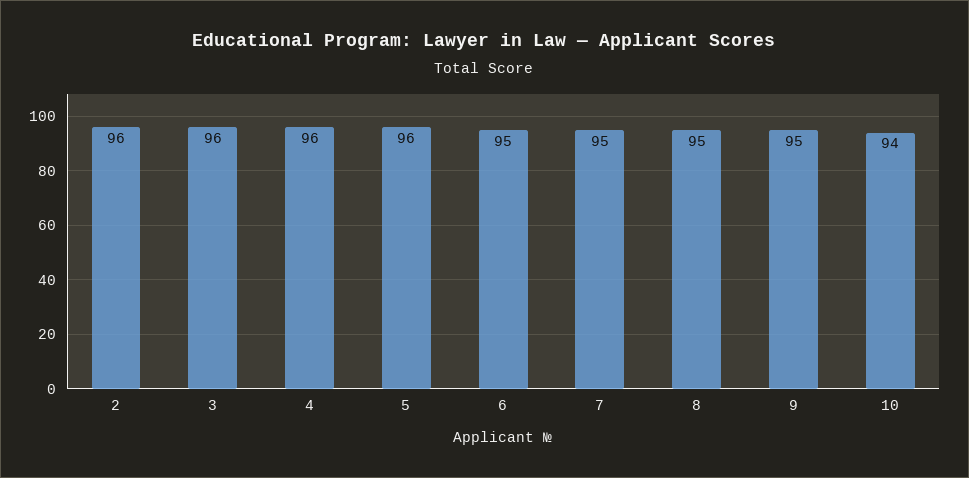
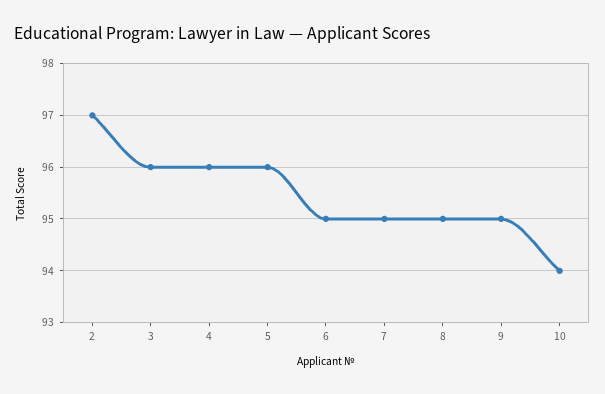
  {
-   "2": 96,
+   "2": 97,
    "3": 96,
    "4": 96,
    "5": 96,
    "6": 95,
    "7": 95,
    "8": 95,
    "9": 95,
    "10": 94
  }

